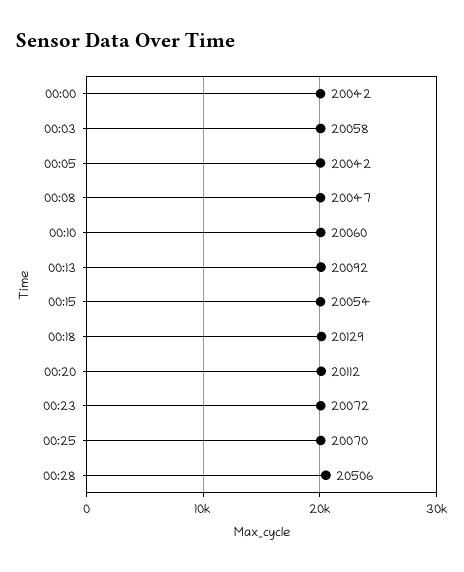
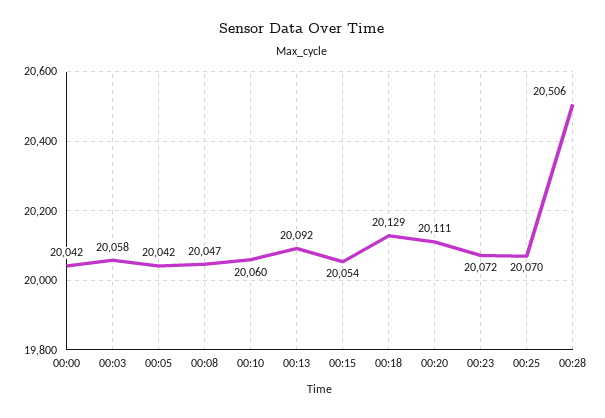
  {
    "00:00": 20042,
    "00:03": 20058,
    "00:05": 20042,
    "00:08": 20047,
    "00:10": 20060,
    "00:13": 20092,
    "00:15": 20054,
    "00:18": 20129,
-   "00:20": 20112,
+   "00:20": 20111,
    "00:23": 20072,
    "00:25": 20070,
    "00:28": 20506
  }

